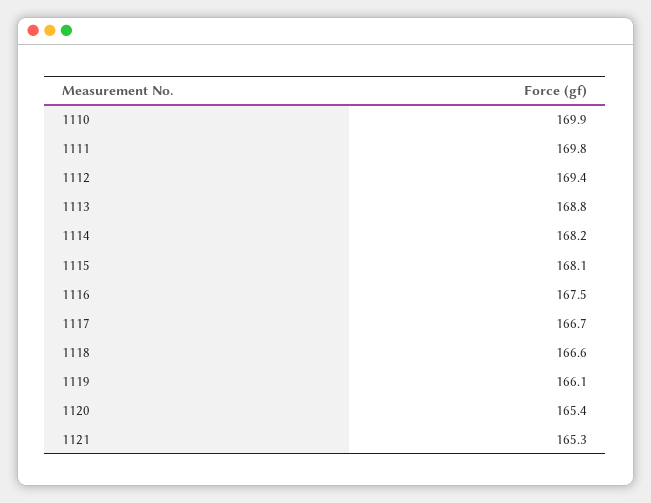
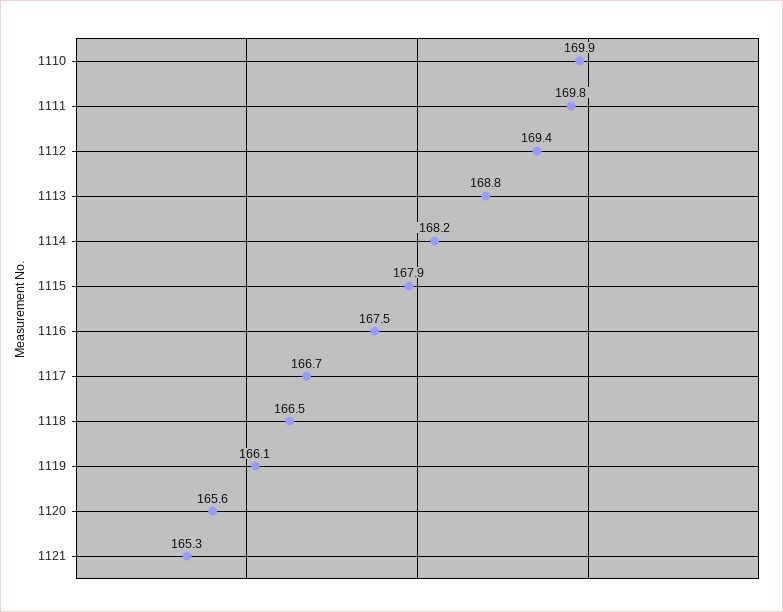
  {
    "1110": 169.9,
    "1111": 169.8,
    "1112": 169.4,
    "1113": 168.8,
    "1114": 168.2,
-   "1115": 168.1,
+   "1115": 167.9,
    "1116": 167.5,
    "1117": 166.7,
-   "1118": 166.6,
+   "1118": 166.5,
    "1119": 166.1,
-   "1120": 165.4,
+   "1120": 165.6,
    "1121": 165.3
  }

